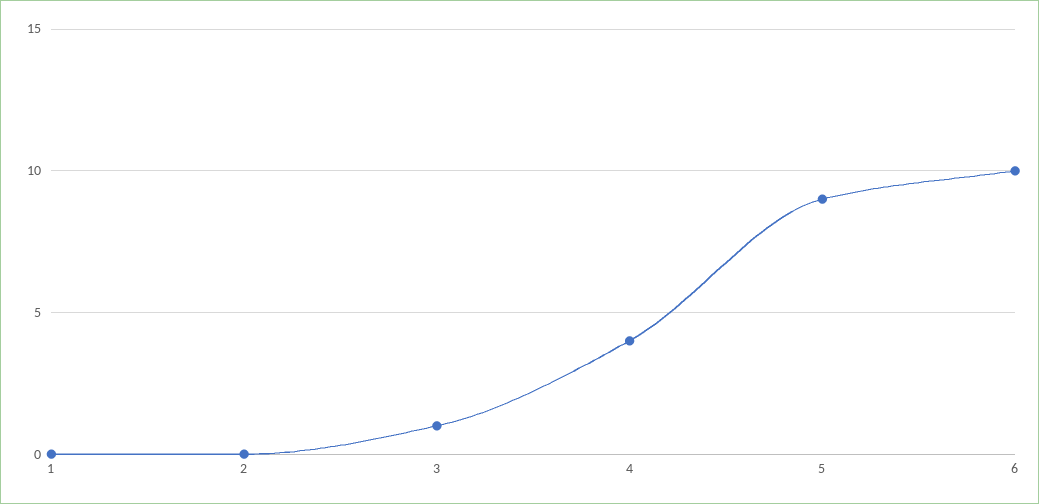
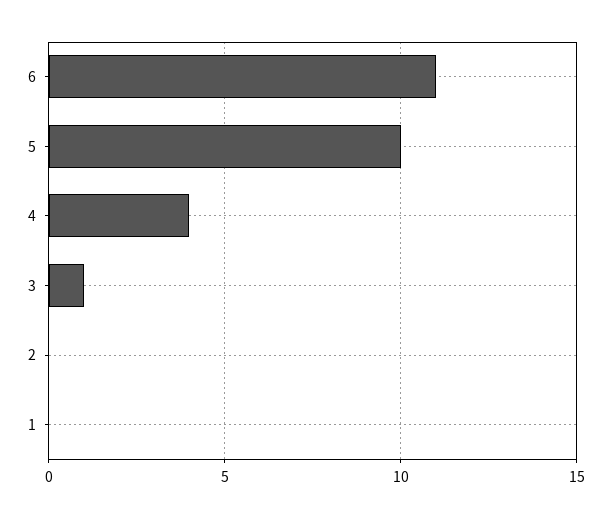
  {
    "1": 0,
    "2": 0,
    "3": 1,
    "4": 4,
-   "5": 9,
+   "5": 10,
-   "6": 10
+   "6": 11
  }

